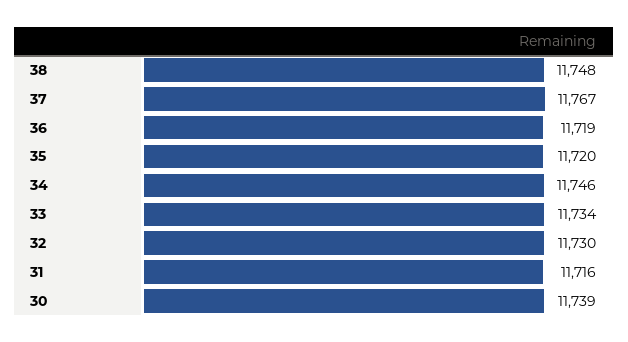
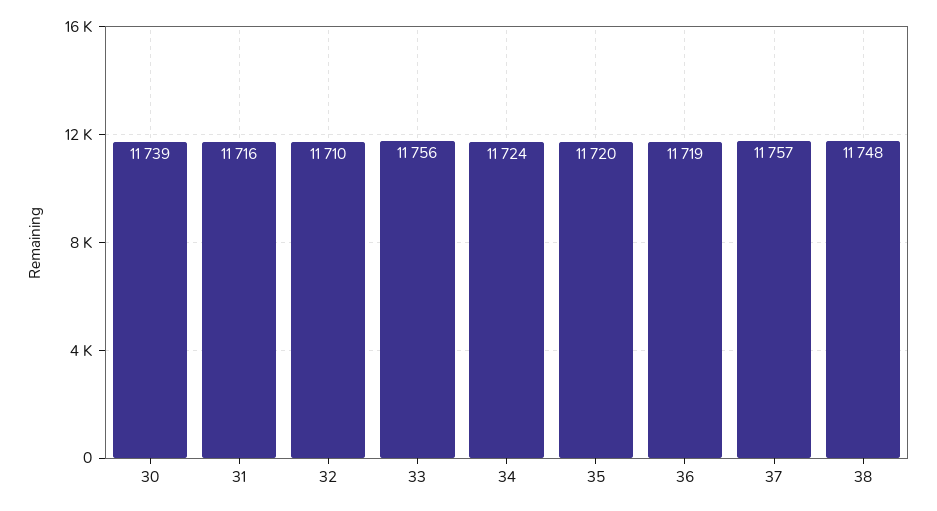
  {
    "38": 11748,
-   "37": 11767,
+   "37": 11757,
    "36": 11719,
    "35": 11720,
-   "34": 11746,
+   "34": 11724,
-   "33": 11734,
+   "33": 11756,
-   "32": 11730,
+   "32": 11710,
    "31": 11716,
    "30": 11739
  }

